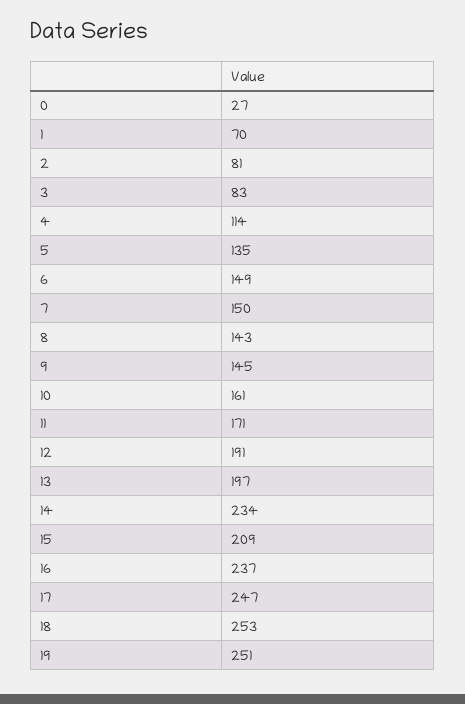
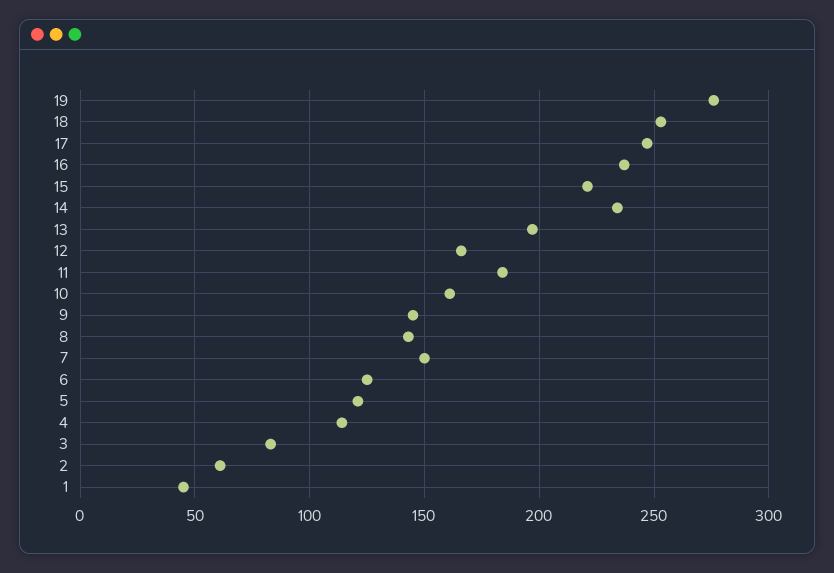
  {
-   "0": 27,
-   "1": 70,
+   "1": 45,
-   "2": 81,
+   "2": 60,
    "3": 83,
    "4": 114,
-   "5": 135,
+   "5": 120,
-   "6": 149,
+   "6": 125,
    "7": 150,
    "8": 143,
    "9": 145,
    "10": 161,
-   "11": 171,
+   "11": 185,
-   "12": 191,
+   "12": 165,
    "13": 197,
    "14": 234,
-   "15": 209,
+   "15": 220,
    "16": 237,
    "17": 247,
    "18": 253,
-   "19": 251
+   "19": 275
  }

